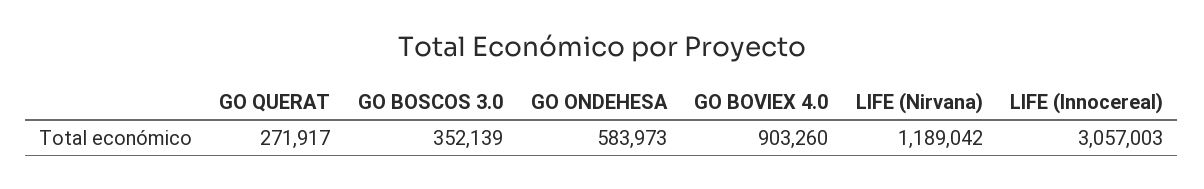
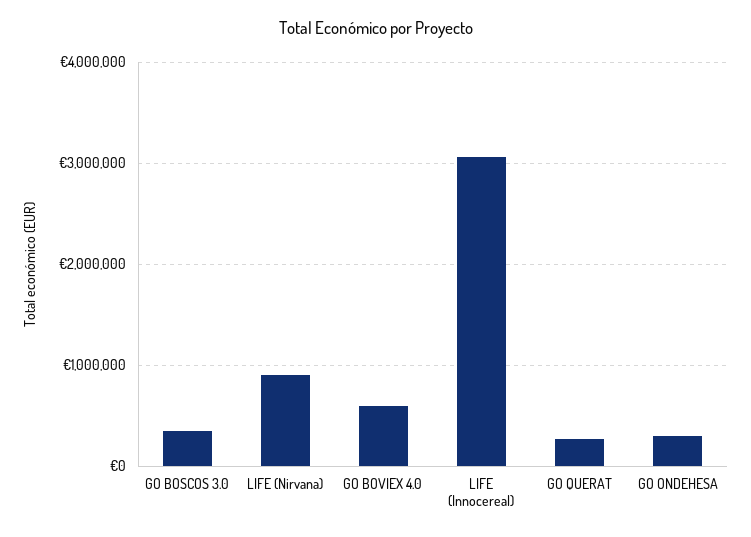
  {
    "GO QUERAT": 271917,
    "GO BOSCOS 3.0": 352139,
-   "GO ONDEHESA": 583973,
+   "GO ONDEHESA": 300000,
-   "GO BOVIEX 4.0": 903260,
+   "GO BOVIEX 4.0": 600000,
-   "LIFE (Nirvana)": 1189042,
+   "LIFE (Nirvana)": 900000,
    "LIFE (Innocereal)": 3057003
  }

